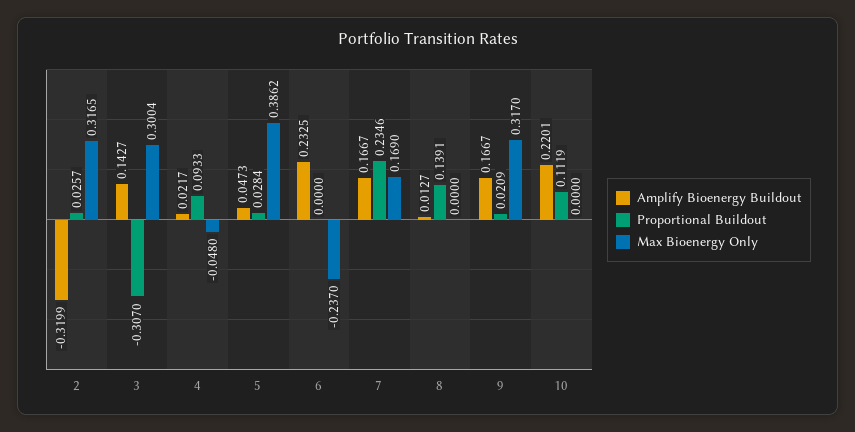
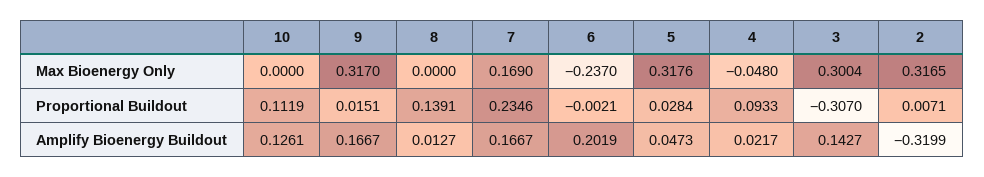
  {
    "Amplify Bioenergy Buildout": {
      "2": -0.3199,
      "3": 0.1427,
      "4": 0.0217,
      "5": 0.0473,
-     "6": 0.2325,
+     "6": 0.2019,
      "7": 0.1667,
      "8": 0.0127,
      "9": 0.1667,
-     "10": 0.2201
+     "10": 0.1261
    },
    "Proportional Buildout": {
-     "2": 0.0257,
+     "2": 0.0071,
      "3": -0.307,
      "4": 0.0933,
      "5": 0.0284,
-     "6": 0,
+     "6": -0.0021,
      "7": 0.2346,
      "8": 0.1391,
-     "9": 0.0209,
+     "9": 0.0151,
      "10": 0.1119
    },
    "Max Bioenergy Only": {
      "2": 0.3165,
      "3": 0.3004,
      "4": -0.048,
-     "5": 0.3862,
+     "5": 0.3176,
      "6": -0.237,
      "7": 0.169,
      "8": 0,
      "9": 0.317,
      "10": 0
    }
  }

